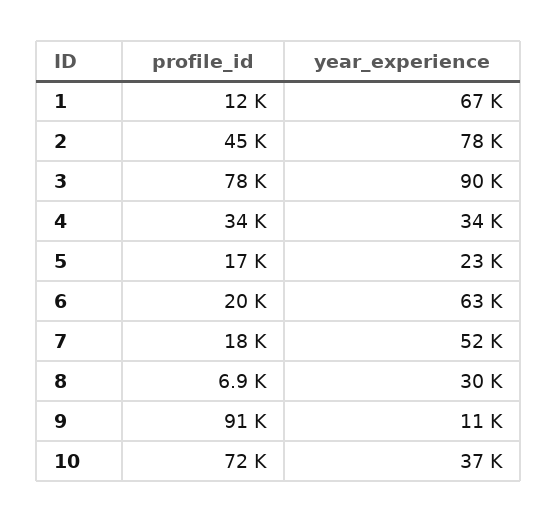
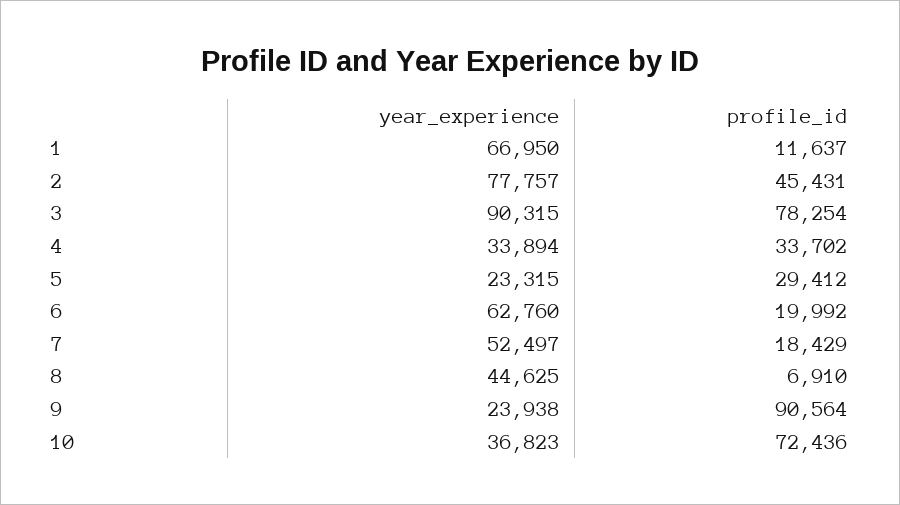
  {
    "profile_id": {
      "1": 11637,
      "2": 45431,
      "3": 78254,
      "4": 33702,
-     "5": 17000,
+     "5": 29412,
      "6": 19992,
      "7": 18429,
      "8": 6910,
      "9": 90564,
      "10": 72436
    },
    "year_experience": {
      "1": 66950,
      "2": 77757,
      "3": 90315,
      "4": 33894,
      "5": 23315,
      "6": 62760,
      "7": 52497,
-     "8": 30000,
+     "8": 44625,
-     "9": 11000,
+     "9": 23938,
      "10": 36823
    }
  }

